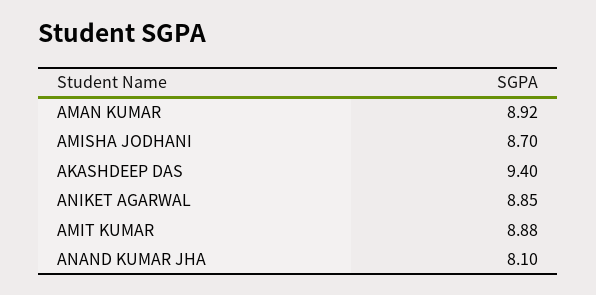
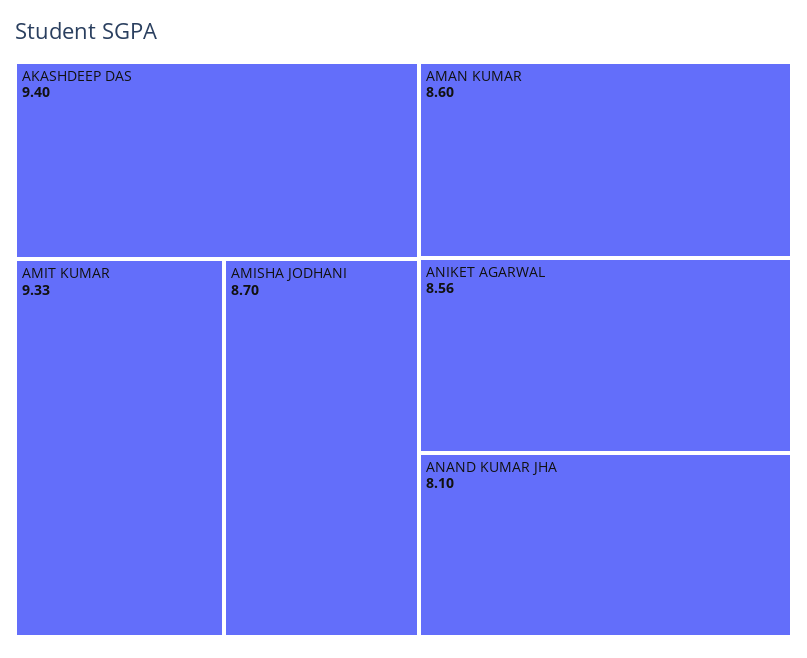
  {
-   "AMAN KUMAR": 8.92,
+   "AMAN KUMAR": 8.6,
    "AMISHA JODHANI": 8.7,
    "AKASHDEEP DAS": 9.4,
-   "ANIKET AGARWAL": 8.85,
+   "ANIKET AGARWAL": 8.56,
-   "AMIT KUMAR": 8.88,
+   "AMIT KUMAR": 9.33,
    "ANAND KUMAR JHA": 8.1
  }

